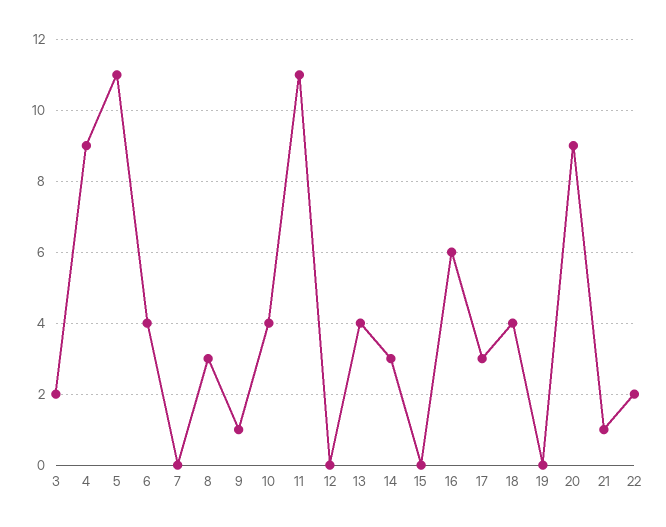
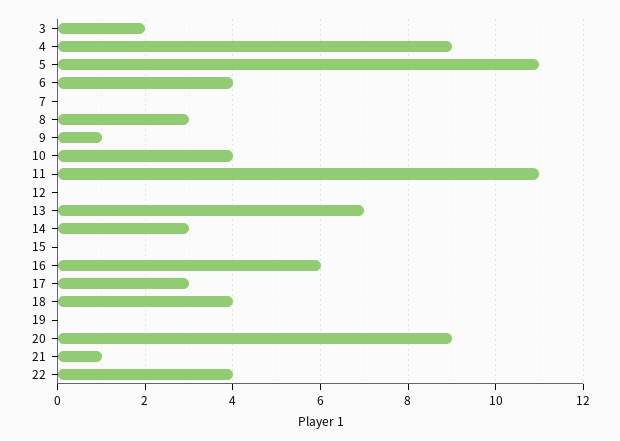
  {
    "3": 2,
    "4": 9,
    "5": 11,
    "6": 4,
    "7": 0,
    "8": 3,
    "9": 1,
    "10": 4,
    "11": 11,
    "12": 0,
-   "13": 4,
+   "13": 7,
    "14": 3,
    "15": 0,
    "16": 6,
    "17": 3,
    "18": 4,
    "19": 0,
    "20": 9,
    "21": 1,
-   "22": 2
+   "22": 4
  }

